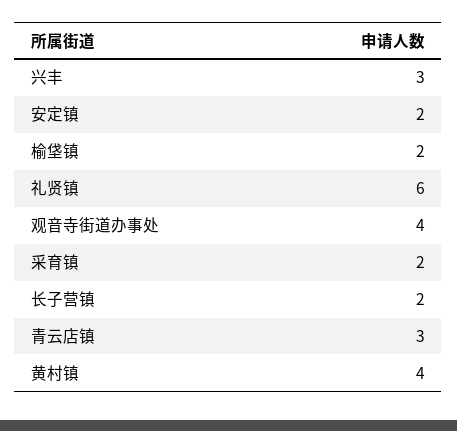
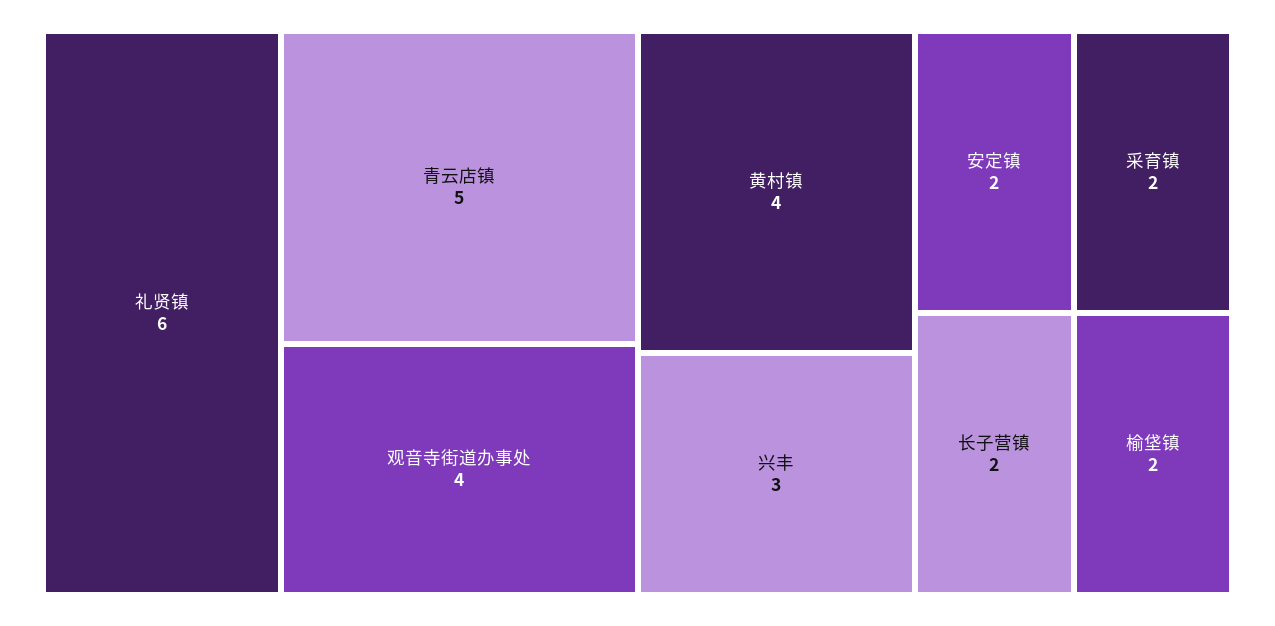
  {
    "兴丰": 3,
    "安定镇": 2,
    "榆垡镇": 2,
    "礼贤镇": 6,
    "观音寺街道办事处": 4,
    "采育镇": 2,
    "长子营镇": 2,
-   "青云店镇": 3,
+   "青云店镇": 5,
    "黄村镇": 4
  }

